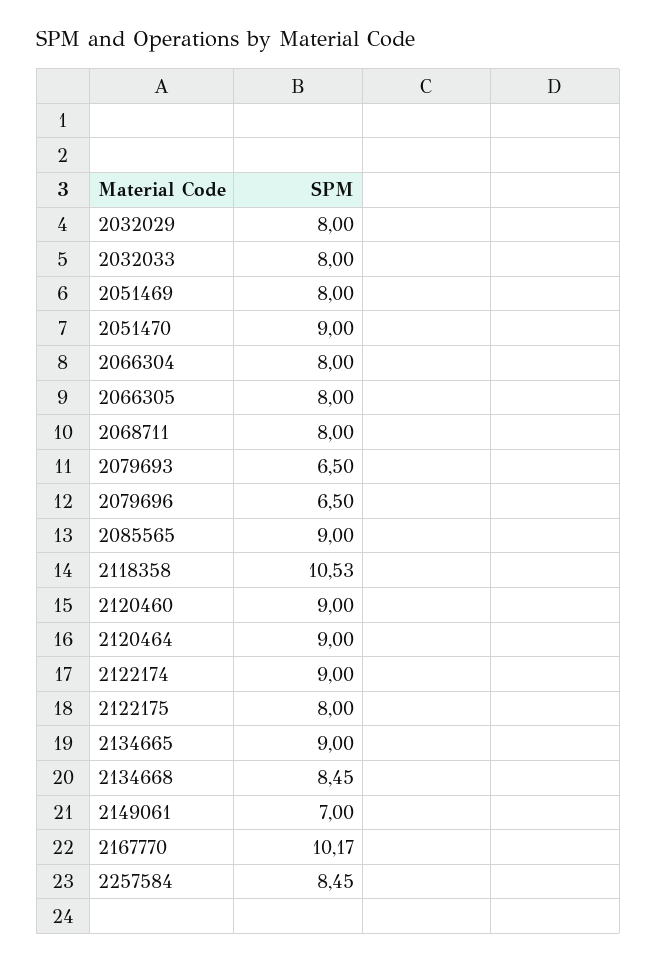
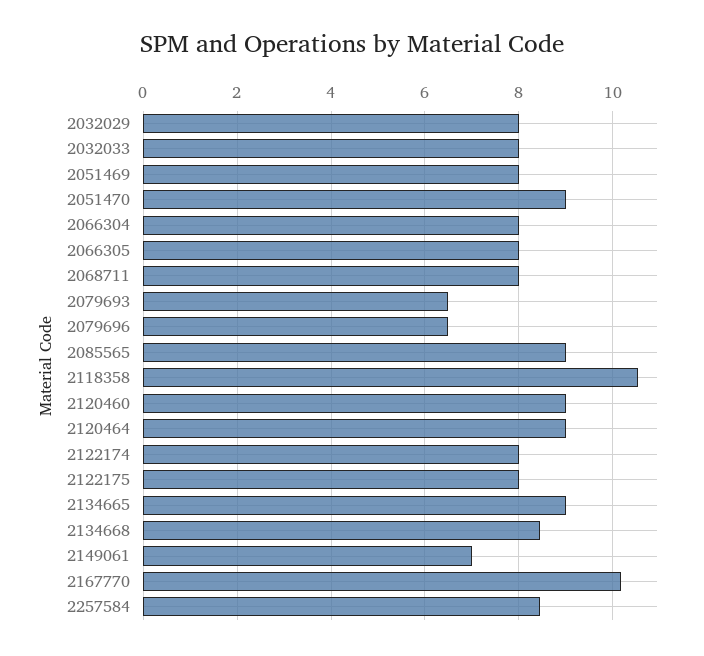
  {
    "2032029": 8,
    "2032033": 8,
    "2051469": 8,
    "2051470": 9,
    "2066304": 8,
    "2066305": 8,
    "2068711": 8,
    "2079693": 6.5,
    "2079696": 6.5,
    "2085565": 9,
    "2118358": 10.53,
    "2120460": 9,
    "2120464": 9,
-   "2122174": 9,
+   "2122174": 8,
    "2122175": 8,
    "2134665": 9,
    "2134668": 8.45,
    "2149061": 7,
    "2167770": 10.17,
    "2257584": 8.45
  }

